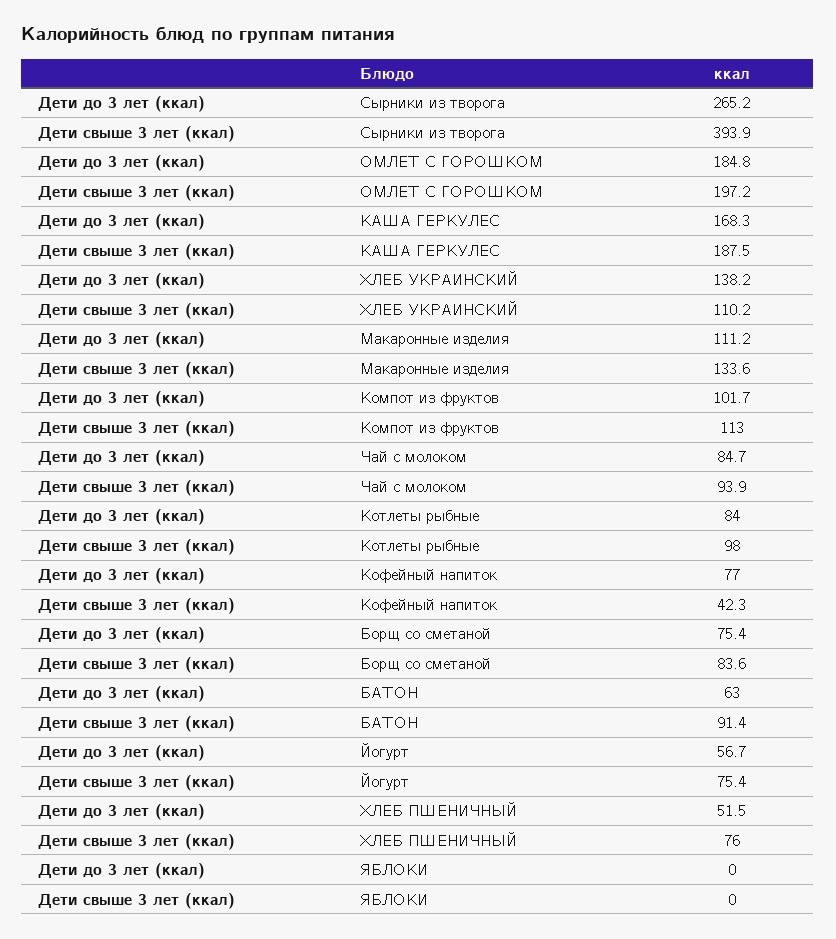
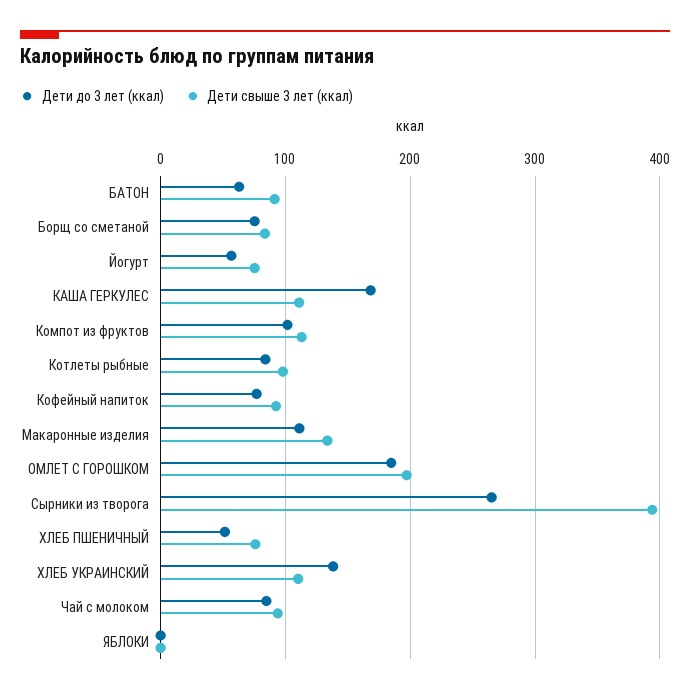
  {
    "Дети до 3 лет (ккал)": {
      "Сырники из творога": 265.2,
      "ОМЛЕТ С ГОРОШКОМ": 184.8,
      "КАША ГЕРКУЛЕС": 168.3,
      "ХЛЕБ УКРАИНСКИЙ": 138.2,
      "Макаронные изделия": 111.2,
      "Компот из фруктов": 101.7,
      "Чай с молоком": 84.7,
      "Котлеты рыбные": 84,
      "Кофейный напиток": 77,
      "Борщ со сметаной": 75.4,
      "БАТОН": 63,
      "Йогурт": 56.7,
      "ХЛЕБ ПШЕНИЧНЫЙ": 51.5,
      "ЯБЛОКИ": 0
    },
    "Дети свыше 3 лет (ккал)": {
      "Сырники из творога": 393.9,
      "ОМЛЕТ С ГОРОШКОМ": 197.2,
-     "КАША ГЕРКУЛЕС": 187.5,
+     "КАША ГЕРКУЛЕС": 110,
      "ХЛЕБ УКРАИНСКИЙ": 110.2,
      "Макаронные изделия": 133.6,
      "Компот из фруктов": 113,
      "Чай с молоком": 93.9,
      "Котлеты рыбные": 98,
-     "Кофейный напиток": 42.3,
+     "Кофейный напиток": 90,
      "Борщ со сметаной": 83.6,
      "БАТОН": 91.4,
      "Йогурт": 75.4,
      "ХЛЕБ ПШЕНИЧНЫЙ": 76,
      "ЯБЛОКИ": 0
    }
  }

